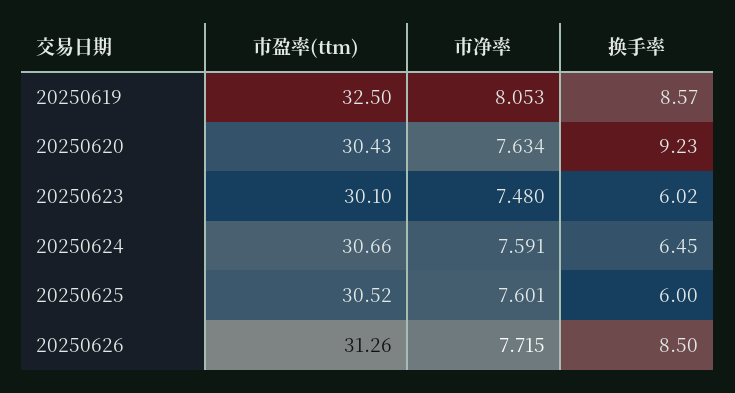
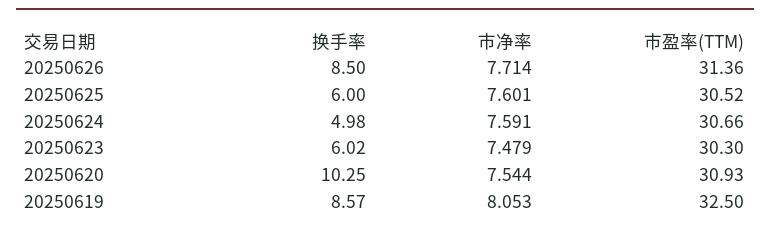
  {
    "市盈率(ttm)": {
      "20250619": 32.5,
-     "20250620": 30.43,
+     "20250620": 30.93,
-     "20250623": 30.1,
+     "20250623": 30.3,
      "20250624": 30.66,
      "20250625": 30.52,
-     "20250626": 31.26
+     "20250626": 31.36
    },
    "市净率": {
      "20250619": 8.053,
-     "20250620": 7.634,
+     "20250620": 7.544,
-     "20250623": 7.48,
+     "20250623": 7.479,
      "20250624": 7.591,
      "20250625": 7.601,
-     "20250626": 7.715
+     "20250626": 7.714
    },
    "换手率": {
      "20250619": 8.57,
-     "20250620": 9.23,
+     "20250620": 10.25,
      "20250623": 6.02,
-     "20250624": 6.45,
+     "20250624": 4.98,
      "20250625": 6,
      "20250626": 8.5
    }
  }

